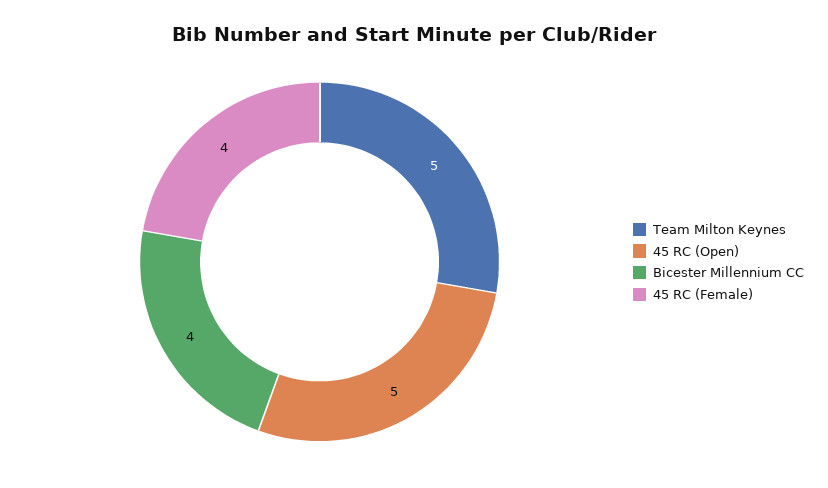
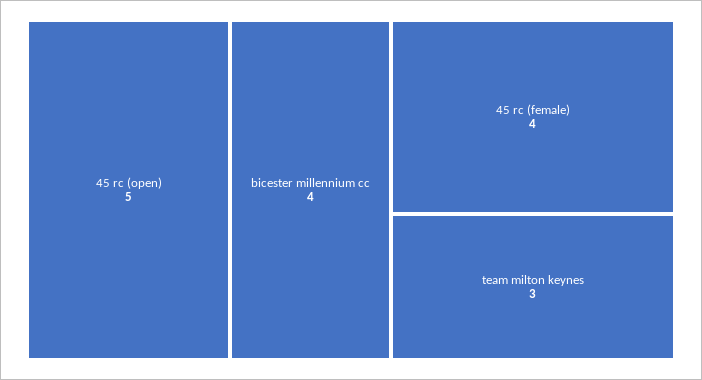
  {
-   "Team Milton Keynes": 5,
+   "Team Milton Keynes": 3,
    "45 RC (Open)": 5,
    "Bicester Millennium CC": 4,
    "45 RC (Female)": 4
  }

